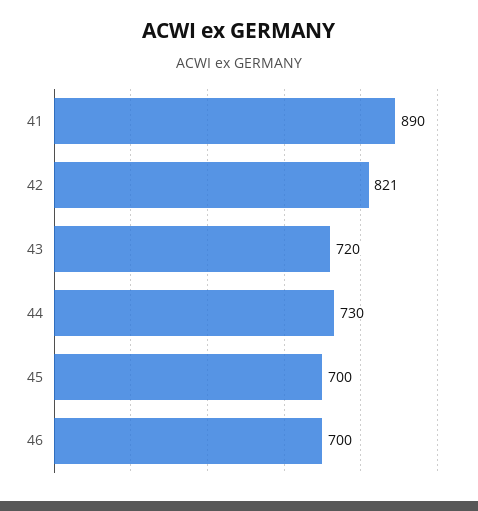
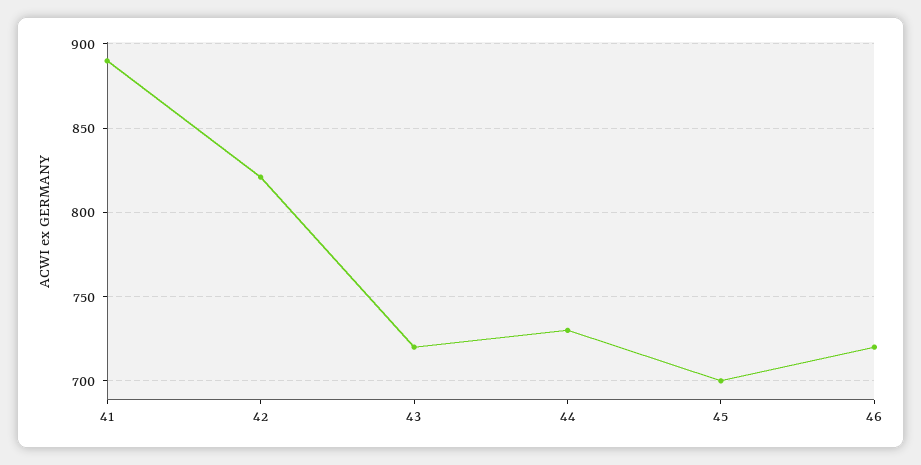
  {
    "41": 890,
    "42": 821,
    "43": 720,
    "44": 730,
    "45": 700,
-   "46": 700
+   "46": 720
  }

